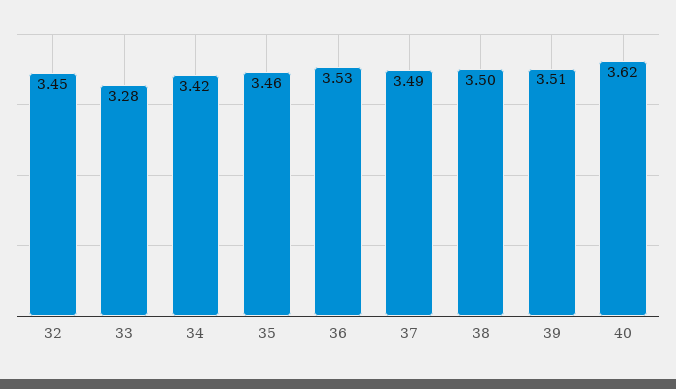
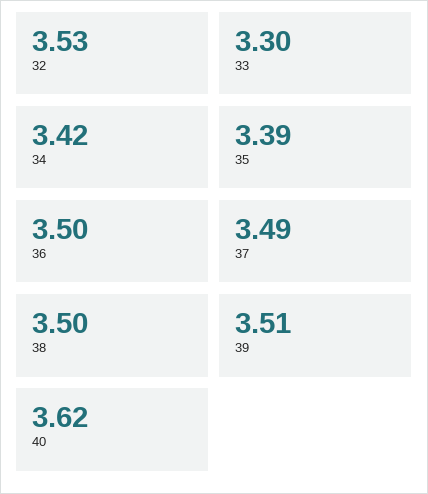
  {
-   "32": 3.45,
+   "32": 3.53,
-   "33": 3.28,
+   "33": 3.3,
    "34": 3.42,
-   "35": 3.46,
+   "35": 3.39,
-   "36": 3.53,
+   "36": 3.5,
    "37": 3.49,
    "38": 3.5,
    "39": 3.51,
    "40": 3.62
  }

